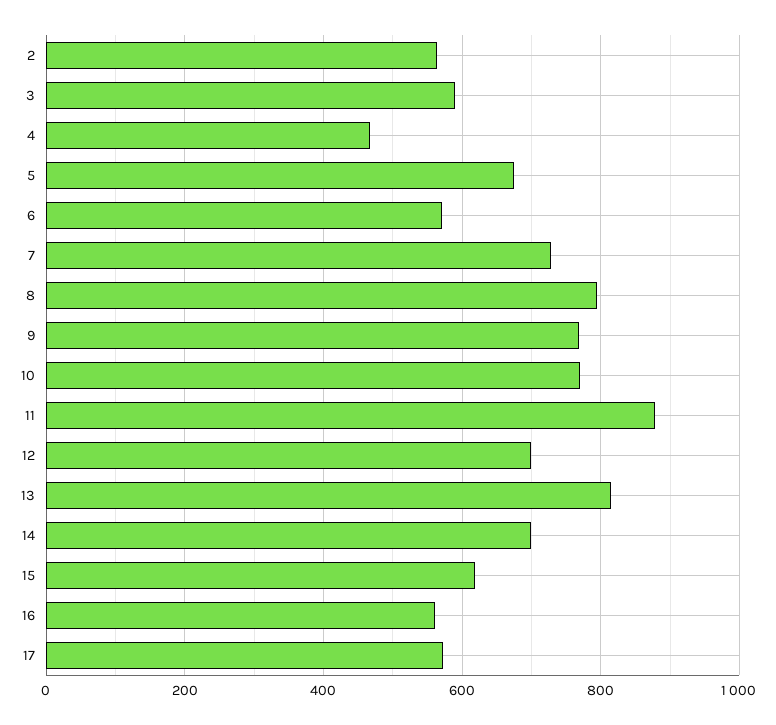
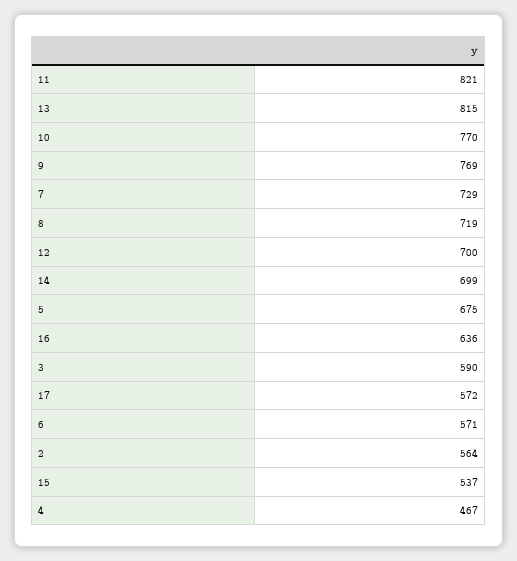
  {
    "2": 564,
    "3": 590,
    "4": 467,
    "5": 675,
    "6": 571,
    "7": 729,
-   "8": 800,
+   "8": 719,
    "9": 769,
    "10": 770,
-   "11": 880,
+   "11": 821,
    "12": 700,
    "13": 815,
    "14": 699,
-   "15": 620,
+   "15": 537,
-   "16": 560,
+   "16": 636,
    "17": 572
  }

